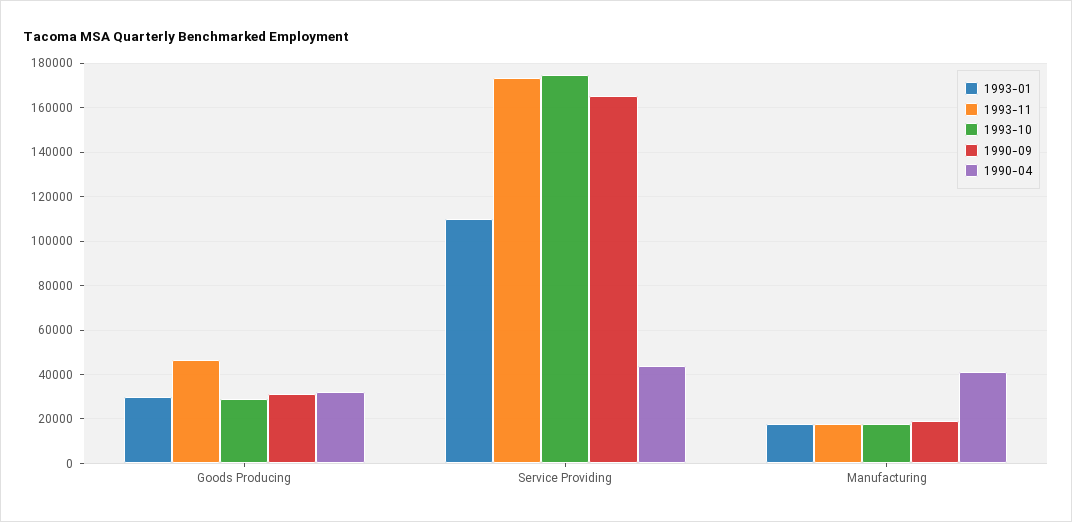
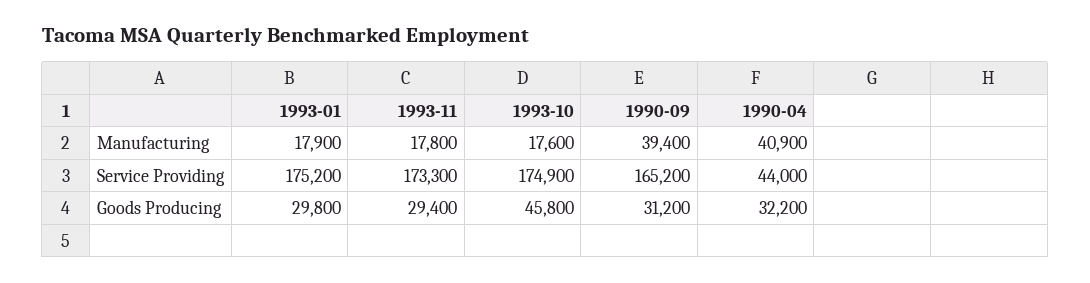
  {
    "1993-01": {
      "Goods Producing": 29800,
-     "Service Providing": 110000,
+     "Service Providing": 175200,
      "Manufacturing": 17900
    },
    "1993-11": {
-     "Goods Producing": 45000,
+     "Goods Producing": 29400,
      "Service Providing": 173300,
      "Manufacturing": 17800
    },
    "1993-10": {
-     "Goods Producing": 30000,
+     "Goods Producing": 45800,
      "Service Providing": 174900,
      "Manufacturing": 17600
    },
    "1990-09": {
      "Goods Producing": 31200,
      "Service Providing": 165200,
-     "Manufacturing": 20000
+     "Manufacturing": 39400
    },
    "1990-04": {
      "Goods Producing": 32200,
      "Service Providing": 44000,
      "Manufacturing": 40900
    }
  }

